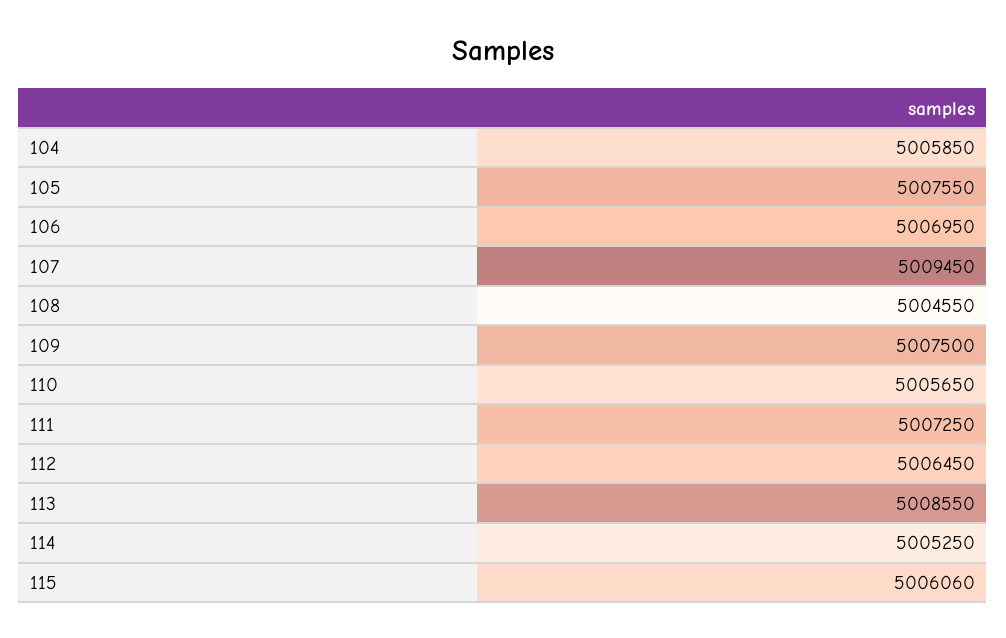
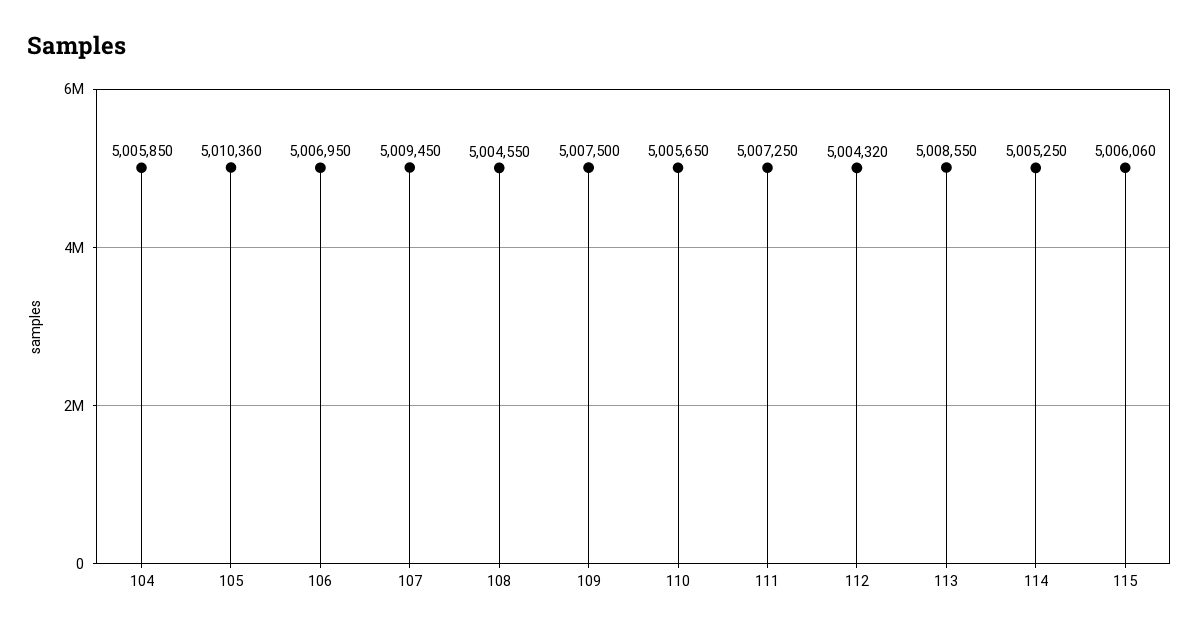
  {
    "104": 5005850,
-   "105": 5007550,
+   "105": 5010360,
    "106": 5006950,
    "107": 5009450,
    "108": 5004550,
    "109": 5007500,
    "110": 5005650,
    "111": 5007250,
-   "112": 5006450,
+   "112": 5004320,
    "113": 5008550,
    "114": 5005250,
    "115": 5006060
  }

